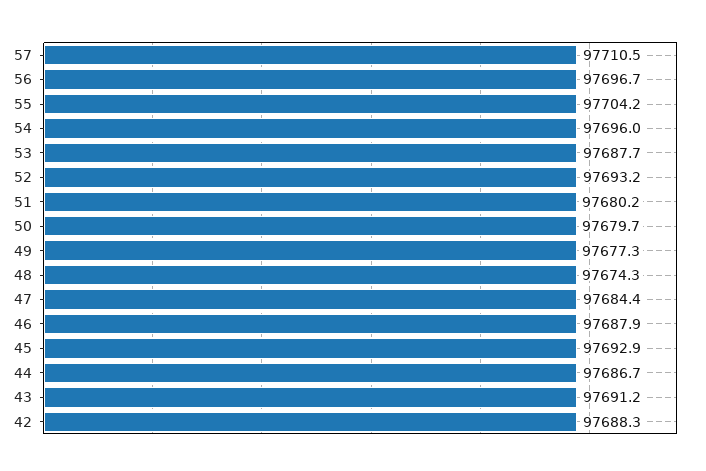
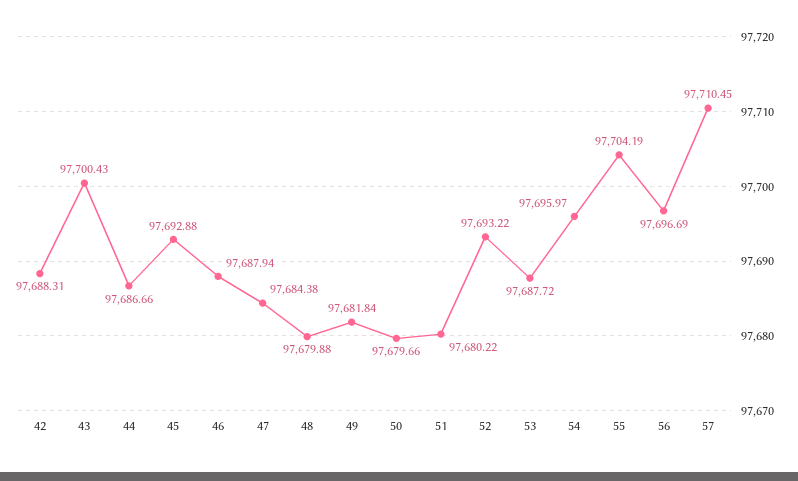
  {
    "57": 97710.45,
    "56": 97696.69,
    "55": 97704.19,
    "54": 97695.97,
    "53": 97687.72,
    "52": 97693.22,
    "51": 97680.22,
    "50": 97679.66,
-   "49": 97677.3,
+   "49": 97681.84,
-   "48": 97674.3,
+   "48": 97679.88,
    "47": 97684.38,
    "46": 97687.94,
    "45": 97692.88,
    "44": 97686.66,
-   "43": 97691.2,
+   "43": 97700.43,
    "42": 97688.31
  }

